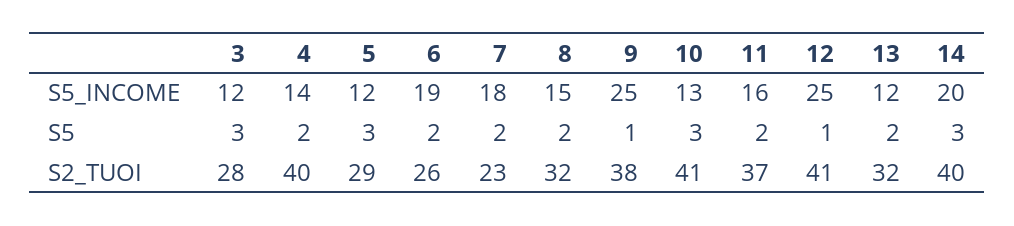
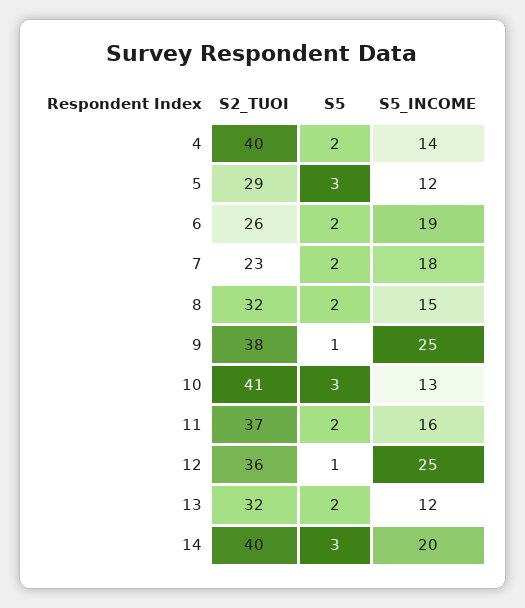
  {
-   "3": {
-     "S5_INCOME": 12,
-     "S5": 3,
-     "S2_TUOI": 28
-   },
    "4": {
      "S5_INCOME": 14,
      "S5": 2,
      "S2_TUOI": 40
    },
    "5": {
      "S5_INCOME": 12,
      "S5": 3,
      "S2_TUOI": 29
    },
    "6": {
      "S5_INCOME": 19,
      "S5": 2,
      "S2_TUOI": 26
    },
    "7": {
      "S5_INCOME": 18,
      "S5": 2,
      "S2_TUOI": 23
    },
    "8": {
      "S5_INCOME": 15,
      "S5": 2,
      "S2_TUOI": 32
    },
    "9": {
      "S5_INCOME": 25,
      "S5": 1,
      "S2_TUOI": 38
    },
    "10": {
      "S5_INCOME": 13,
      "S5": 3,
      "S2_TUOI": 41
    },
    "11": {
      "S5_INCOME": 16,
      "S5": 2,
      "S2_TUOI": 37
    },
    "12": {
      "S5_INCOME": 25,
      "S5": 1,
-     "S2_TUOI": 41
+     "S2_TUOI": 36
    },
    "13": {
      "S5_INCOME": 12,
      "S5": 2,
      "S2_TUOI": 32
    },
    "14": {
      "S5_INCOME": 20,
      "S5": 3,
      "S2_TUOI": 40
    }
  }

